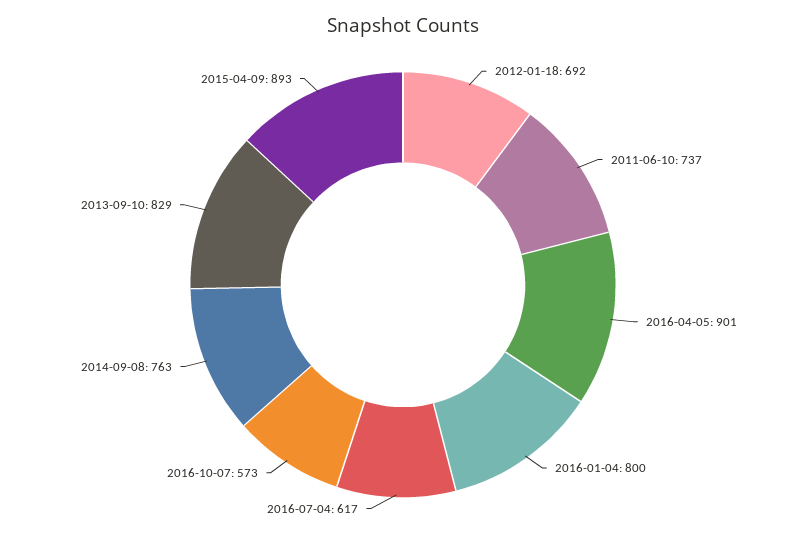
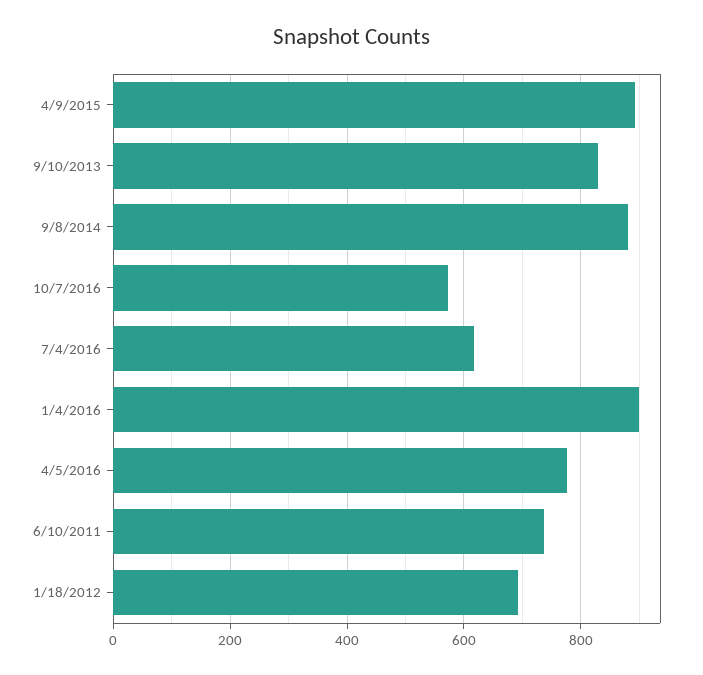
  {
    "2012-01-18": 692,
    "2011-06-10": 737,
-   "2016-04-05": 901,
+   "2016-04-05": 780,
-   "2016-01-04": 800,
+   "2016-01-04": 900,
    "2016-07-04": 617,
    "2016-10-07": 573,
-   "2014-09-08": 763,
+   "2014-09-08": 880,
    "2013-09-10": 829,
    "2015-04-09": 893
  }

